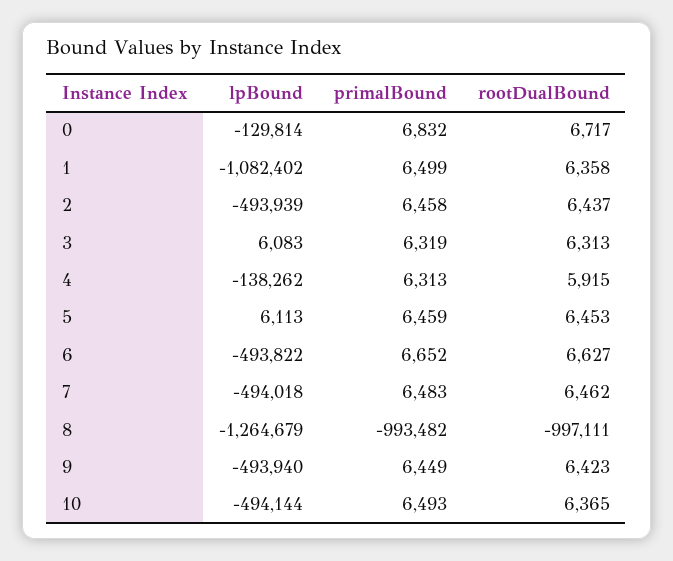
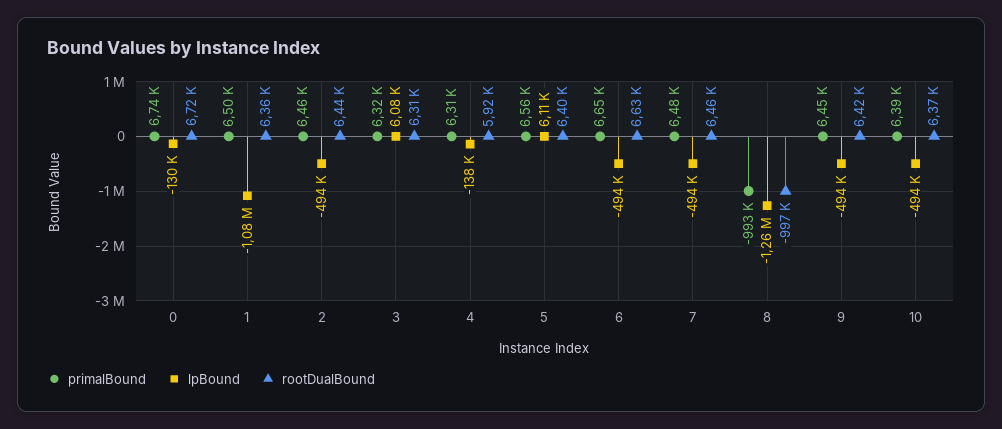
  {
    "lpBound": {
      "0": -129814,
      "1": -1082402,
      "2": -493939,
      "3": 6083,
      "4": -138262,
      "5": 6113,
      "6": -493822,
      "7": -494018,
      "8": -1264679,
      "9": -493940,
      "10": -494144
    },
    "primalBound": {
-     "0": 6832,
+     "0": 6740,
      "1": 6499,
      "2": 6458,
      "3": 6319,
      "4": 6313,
-     "5": 6459,
+     "5": 6560,
      "6": 6652,
      "7": 6483,
      "8": -993482,
      "9": 6449,
-     "10": 6493
+     "10": 6390
    },
    "rootDualBound": {
      "0": 6717,
      "1": 6358,
      "2": 6437,
      "3": 6313,
      "4": 5915,
-     "5": 6453,
+     "5": 6400,
      "6": 6627,
      "7": 6462,
      "8": -997111,
      "9": 6423,
      "10": 6365
    }
  }

